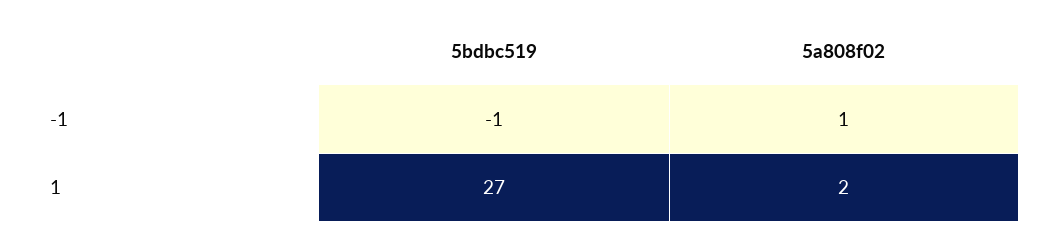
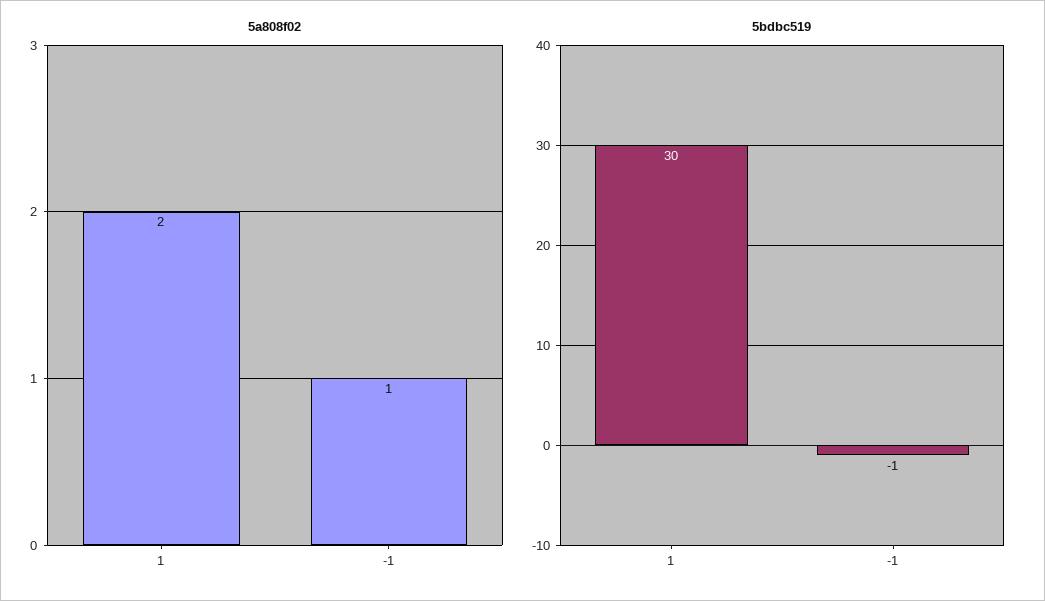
  {
    "5bdbc519": {
      "-1": -1,
-     "1": 27
+     "1": 30
    },
    "5a808f02": {
      "-1": 1,
      "1": 2
    }
  }

